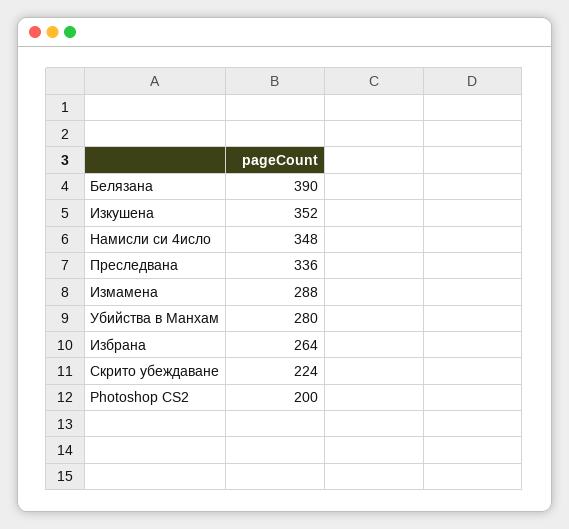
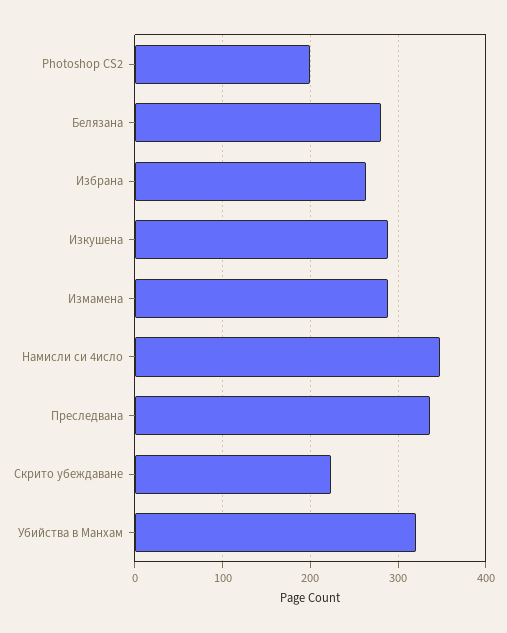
  {
-   "Белязана": 390,
+   "Белязана": 280,
-   "Изкушена": 352,
+   "Изкушена": 290,
    "Намисли си 4исло": 348,
    "Преследвана": 336,
    "Измамена": 288,
-   "Убийства в Манхам": 280,
+   "Убийства в Манхам": 320,
    "Избрана": 264,
    "Скрито убеждаване": 224,
    "Photoshop CS2": 200
  }

